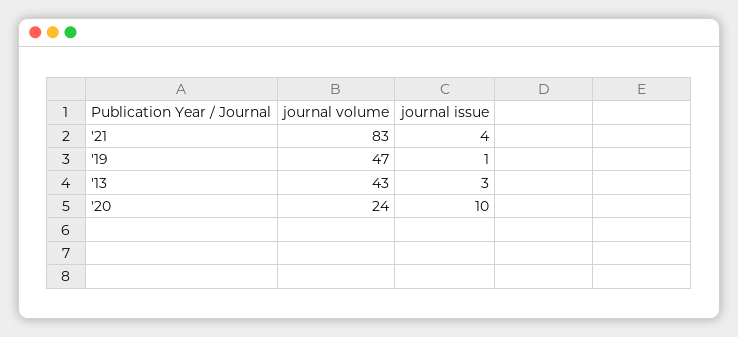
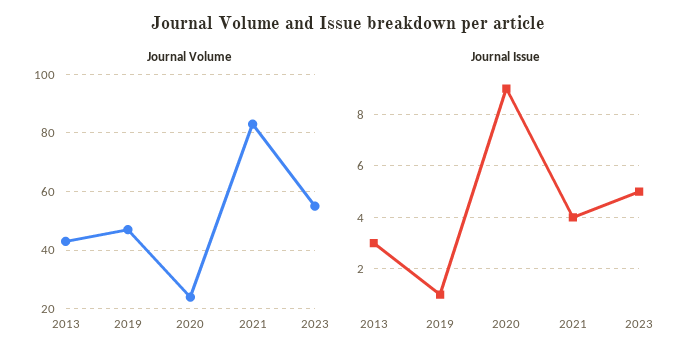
  {
    "journal volume": {
      "'21": 83,
      "'19": 47,
      "'13": 43,
-     "'20": 24
+     "'20": 24,
+     "2023": 55
    },
    "journal issue": {
      "'21": 4,
      "'19": 1,
      "'13": 3,
-     "'20": 10
+     "'20": 9,
+     "2023": 5
    }
  }

